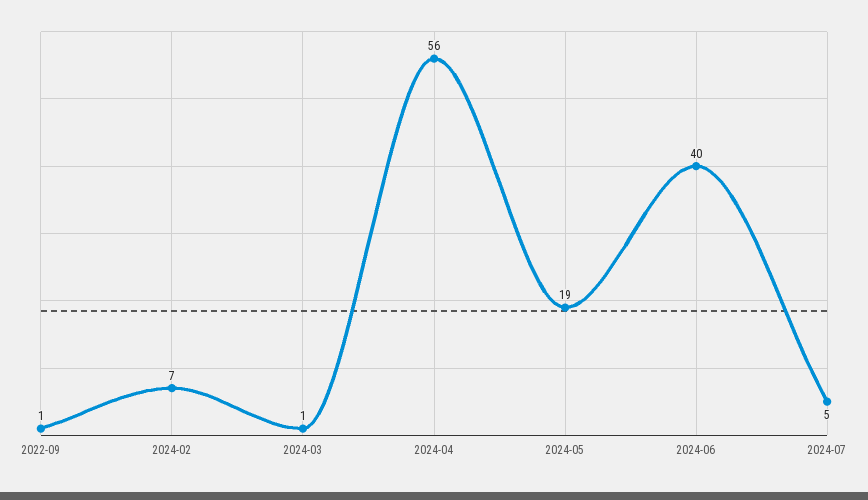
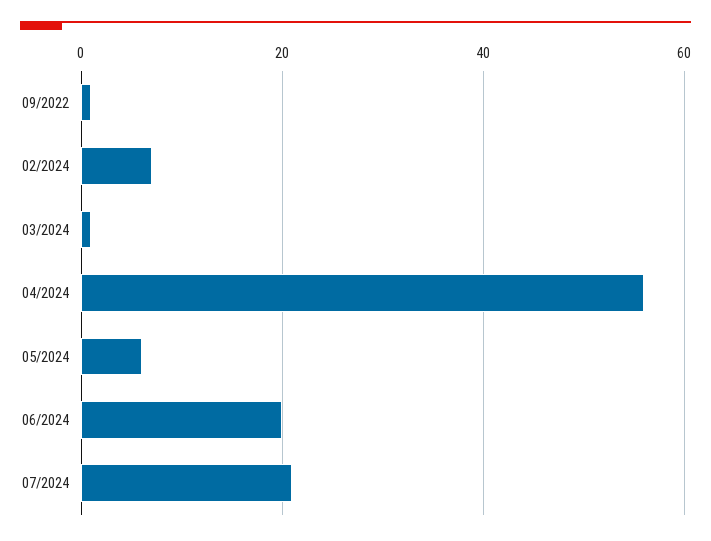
  {
    "2022-09": 1,
    "2024-02": 7,
    "2024-03": 1,
    "2024-04": 56,
-   "2024-05": 19,
+   "2024-05": 5,
-   "2024-06": 40,
+   "2024-06": 20,
-   "2024-07": 5
+   "2024-07": 20
  }

